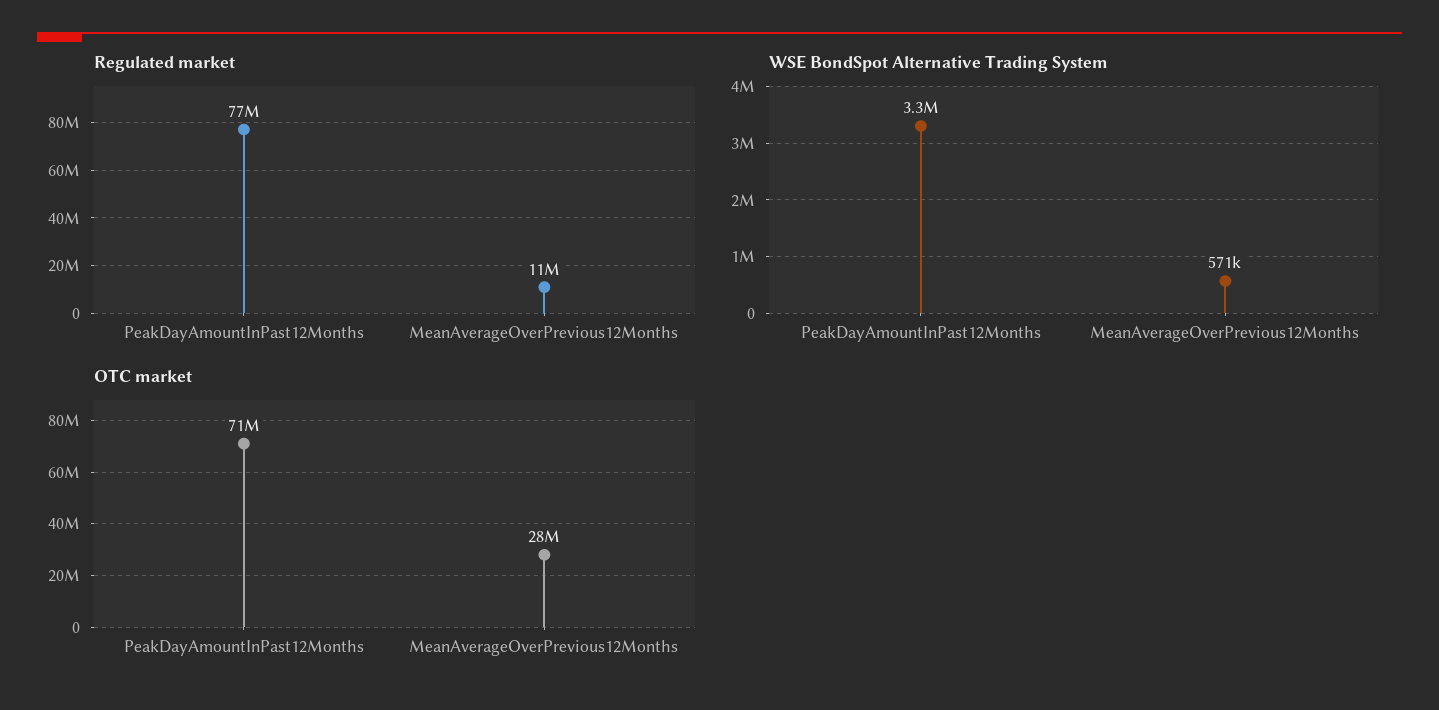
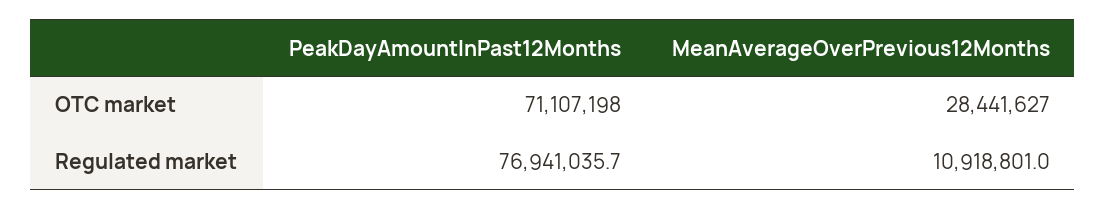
  {
    "Regulated market": {
      "PeakDayAmountInPast12Months": 76941035.7,
      "MeanAverageOverPrevious12Months": 10918801
    },
-   "WSE BondSpot Alternative Trading System": {
-     "PeakDayAmountInPast12Months": 3300000,
-     "MeanAverageOverPrevious12Months": 571000
-   },
    "OTC market": {
      "PeakDayAmountInPast12Months": 71107198,
      "MeanAverageOverPrevious12Months": 28441627
    }
  }

